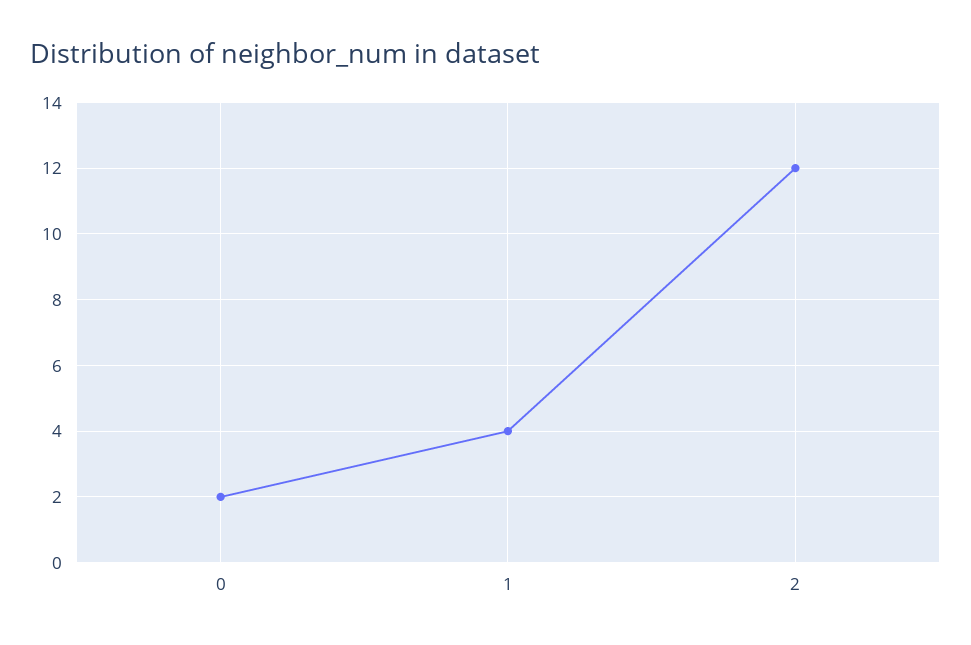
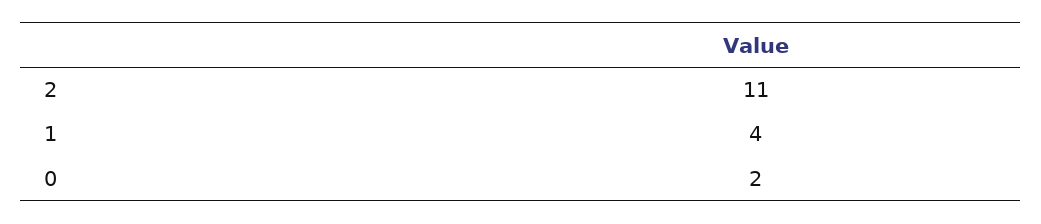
  {
    "0": 2,
    "1": 4,
-   "2": 12
+   "2": 11
  }

